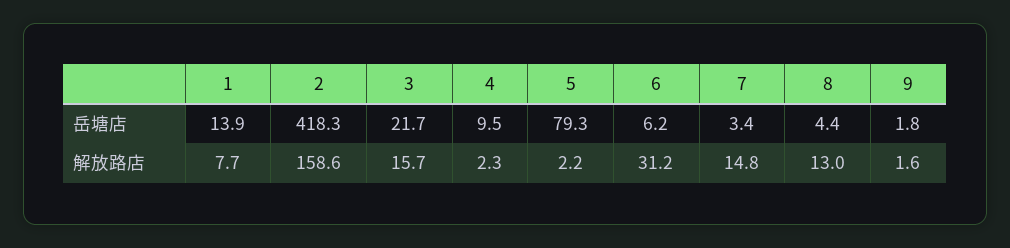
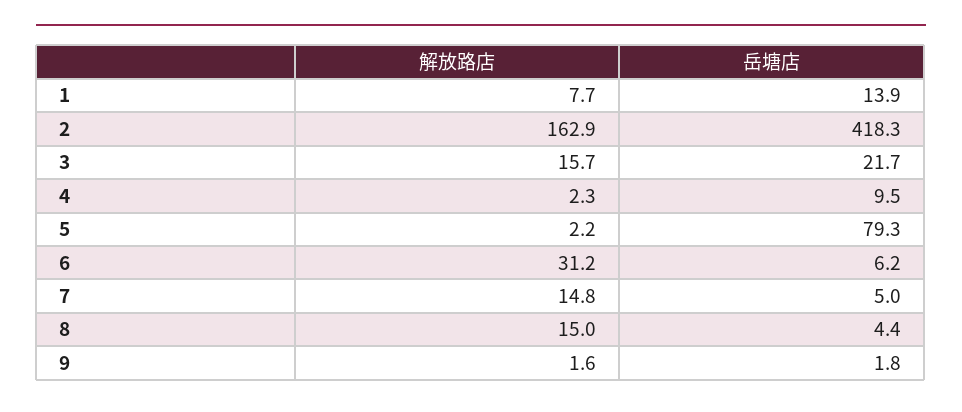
  {
    "1": {
      "岳塘店": 13.9,
      "解放路店": 7.7
    },
    "2": {
      "岳塘店": 418.3,
-     "解放路店": 158.6
+     "解放路店": 162.9
    },
    "3": {
      "岳塘店": 21.7,
      "解放路店": 15.7
    },
    "4": {
      "岳塘店": 9.5,
      "解放路店": 2.3
    },
    "5": {
      "岳塘店": 79.3,
      "解放路店": 2.2
    },
    "6": {
      "岳塘店": 6.2,
      "解放路店": 31.2
    },
    "7": {
-     "岳塘店": 3.4,
+     "岳塘店": 5,
      "解放路店": 14.8
    },
    "8": {
      "岳塘店": 4.4,
-     "解放路店": 13
+     "解放路店": 15
    },
    "9": {
      "岳塘店": 1.8,
      "解放路店": 1.6
    }
  }

